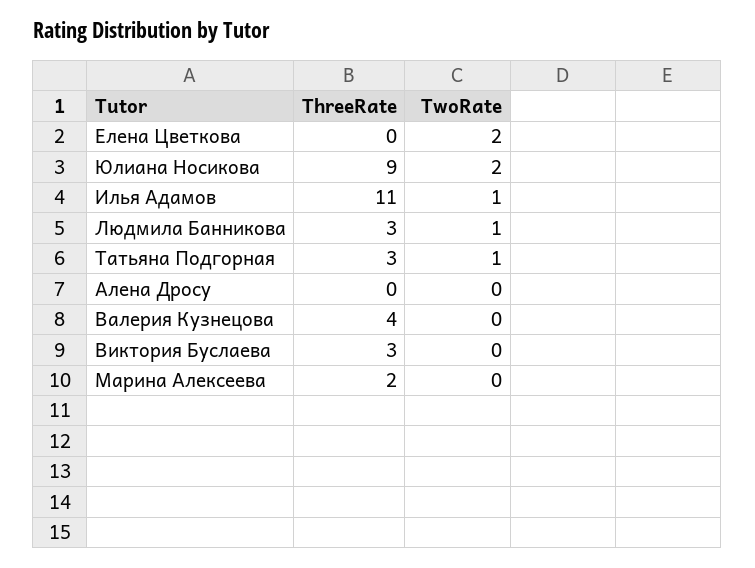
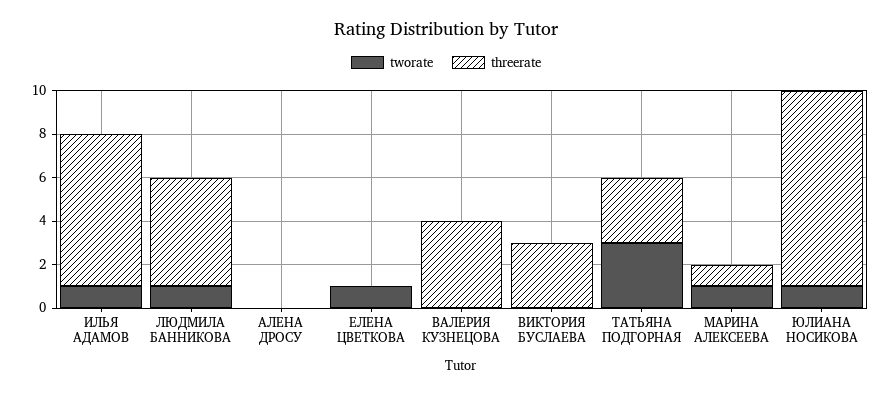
  {
    "ThreeRate": {
      "Елена Цветкова": 0,
      "Юлиана Носикова": 9,
-     "Илья Адамов": 11,
+     "Илья Адамов": 7,
-     "Людмила Банникова": 3,
+     "Людмила Банникова": 5,
      "Татьяна Подгорная": 3,
      "Алена Дросу": 0,
      "Валерия Кузнецова": 4,
      "Виктория Буслаева": 3,
-     "Марина Алексеева": 2
+     "Марина Алексеева": 1
    },
    "TwoRate": {
-     "Елена Цветкова": 2,
+     "Елена Цветкова": 1,
-     "Юлиана Носикова": 2,
+     "Юлиана Носикова": 1,
      "Илья Адамов": 1,
      "Людмила Банникова": 1,
-     "Татьяна Подгорная": 1,
+     "Татьяна Подгорная": 3,
      "Алена Дросу": 0,
      "Валерия Кузнецова": 0,
      "Виктория Буслаева": 0,
-     "Марина Алексеева": 0
+     "Марина Алексеева": 1
    }
  }

